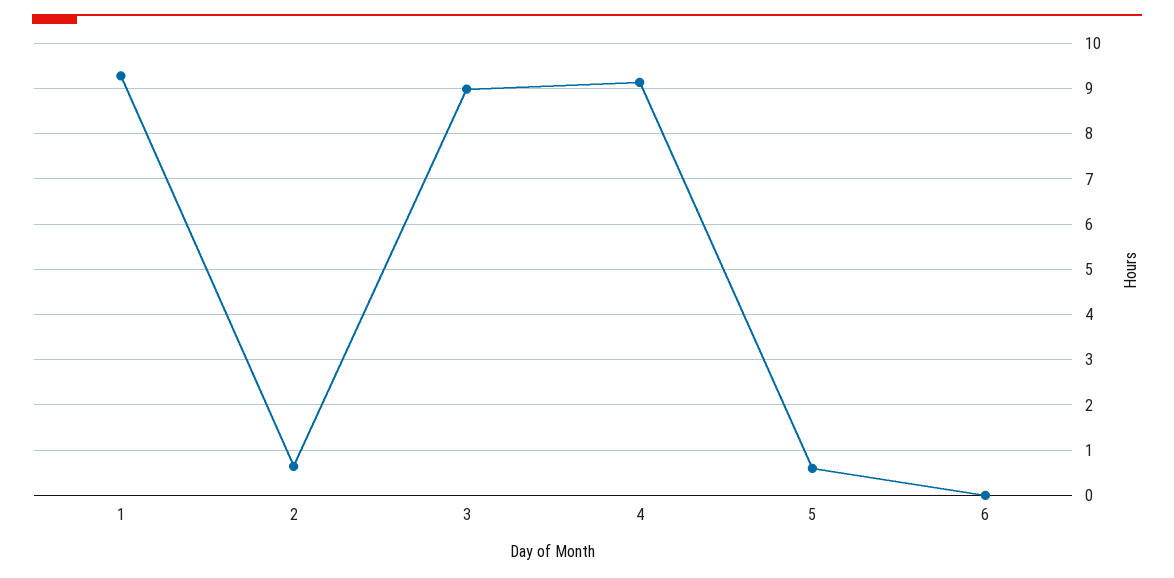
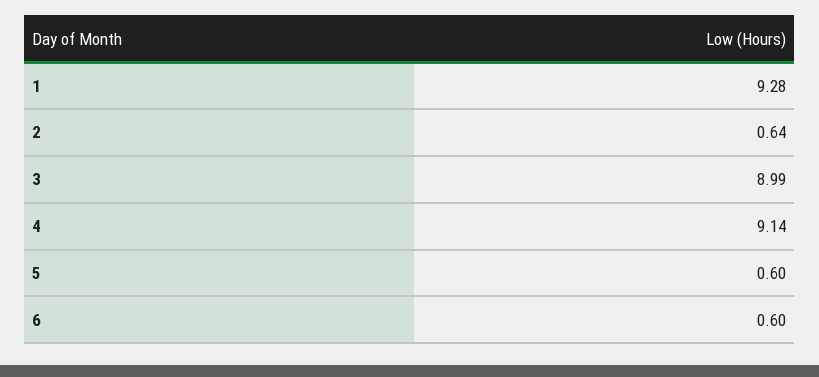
  {
    "1": 9.28,
    "2": 0.64,
    "3": 8.99,
    "4": 9.14,
    "5": 0.6,
-   "6": 0
+   "6": 0.6
  }

